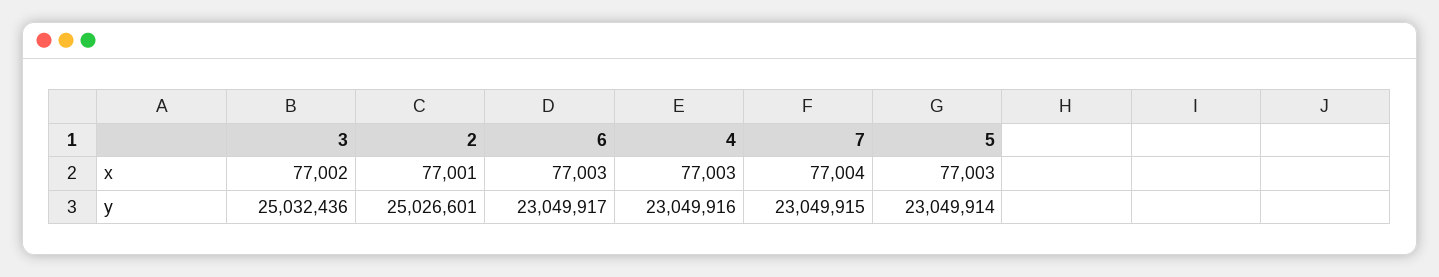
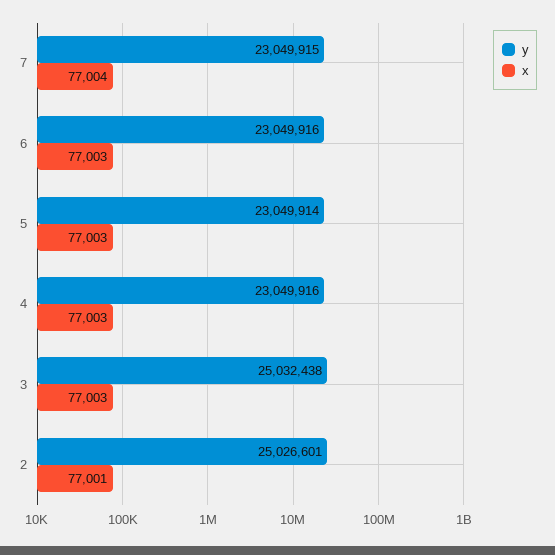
  {
    "x": {
-     "3": 77002,
+     "3": 77003,
      "2": 77001,
      "6": 77003,
      "4": 77003,
      "7": 77004,
      "5": 77003
    },
    "y": {
-     "3": 25032436,
+     "3": 25032438,
      "2": 25026601,
-     "6": 23049917,
+     "6": 23049916,
      "4": 23049916,
      "7": 23049915,
      "5": 23049914
    }
  }

